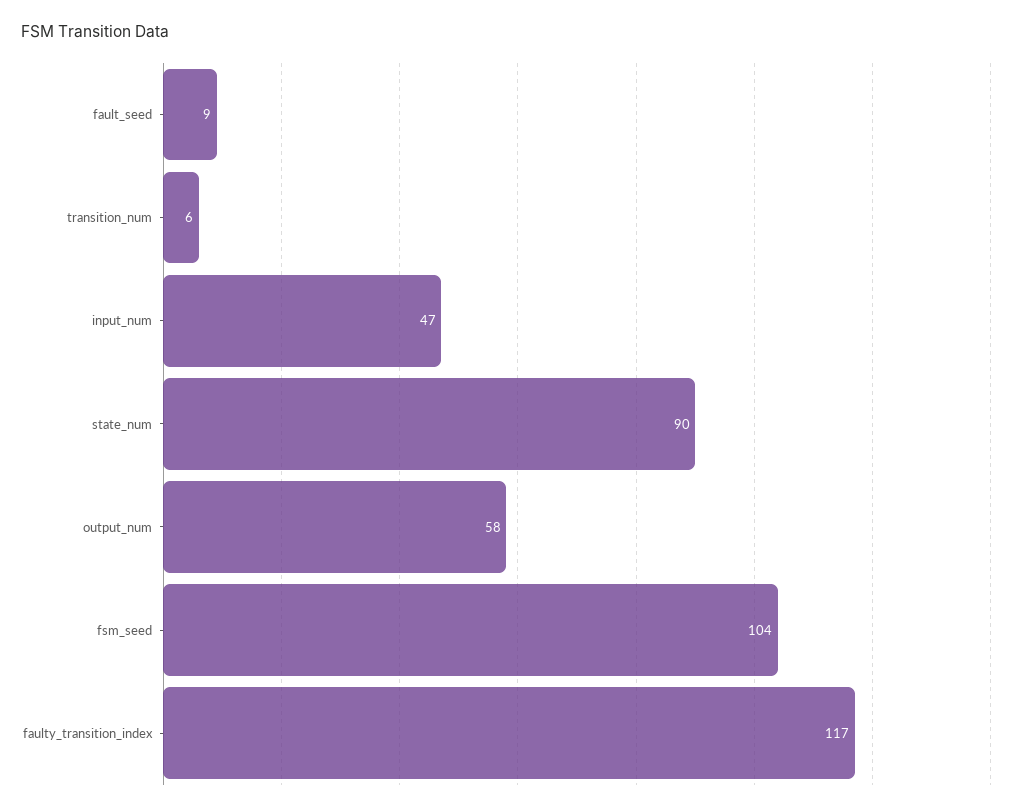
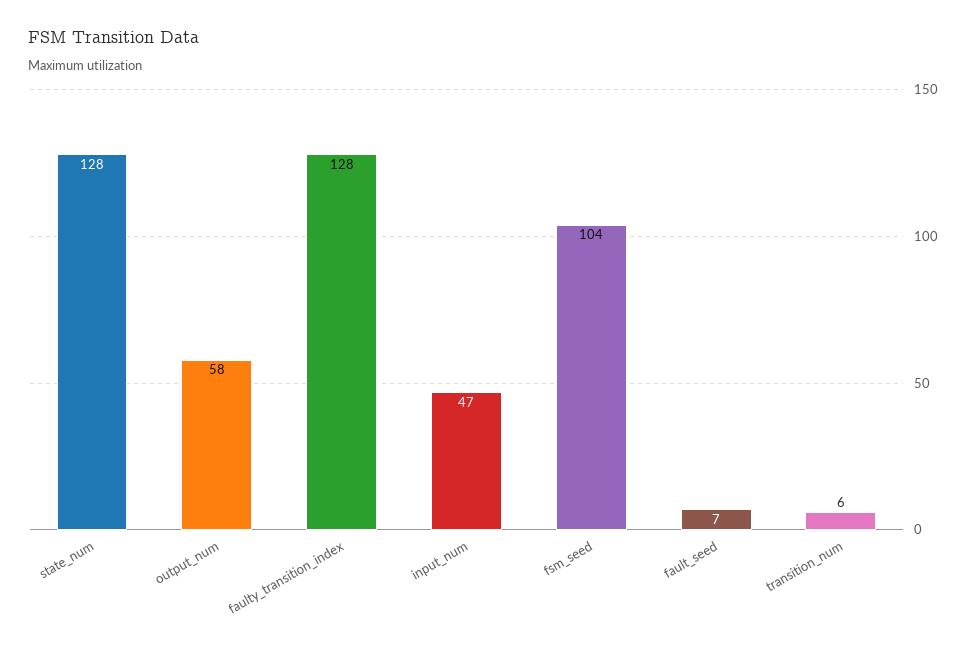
  {
-   "fault_seed": 9,
+   "fault_seed": 7,
    "transition_num": 6,
    "input_num": 47,
-   "state_num": 90,
+   "state_num": 128,
    "output_num": 58,
    "fsm_seed": 104,
-   "faulty_transition_index": 117
+   "faulty_transition_index": 128
  }

